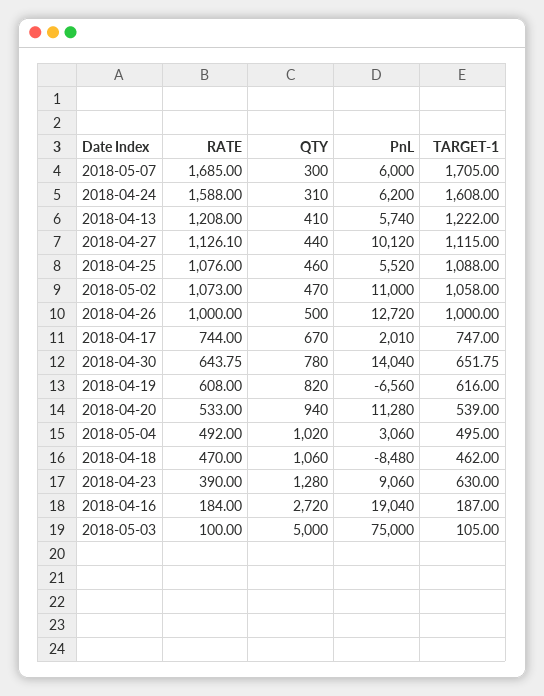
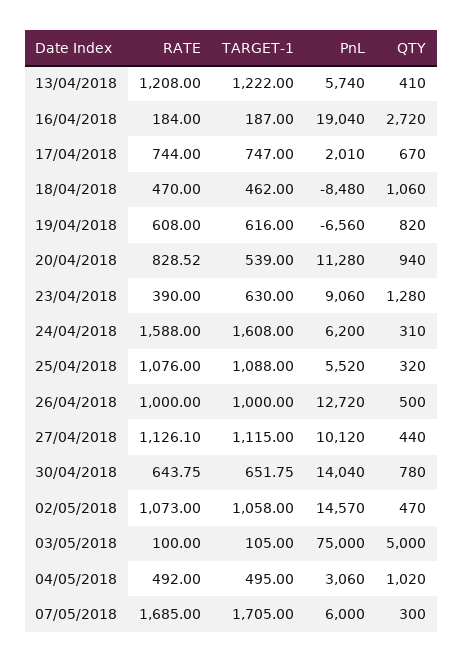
  {
    "RATE": {
      "2018-05-07": 1685,
      "2018-04-24": 1588,
      "2018-04-13": 1208,
      "2018-04-27": 1126.1,
      "2018-04-25": 1076,
      "2018-05-02": 1073,
      "2018-04-26": 1000,
      "2018-04-17": 744,
      "2018-04-30": 643.75,
      "2018-04-19": 608,
-     "2018-04-20": 533,
+     "2018-04-20": 828.52,
      "2018-05-04": 492,
      "2018-04-18": 470,
      "2018-04-23": 390,
      "2018-04-16": 184,
      "2018-05-03": 100
    },
    "QTY": {
      "2018-05-07": 300,
      "2018-04-24": 310,
      "2018-04-13": 410,
      "2018-04-27": 440,
-     "2018-04-25": 460,
+     "2018-04-25": 320,
      "2018-05-02": 470,
      "2018-04-26": 500,
      "2018-04-17": 670,
      "2018-04-30": 780,
      "2018-04-19": 820,
      "2018-04-20": 940,
      "2018-05-04": 1020,
      "2018-04-18": 1060,
      "2018-04-23": 1280,
      "2018-04-16": 2720,
      "2018-05-03": 5000
    },
    "PnL": {
      "2018-05-07": 6000,
      "2018-04-24": 6200,
      "2018-04-13": 5740,
      "2018-04-27": 10120,
      "2018-04-25": 5520,
-     "2018-05-02": 11000,
+     "2018-05-02": 14570,
      "2018-04-26": 12720,
      "2018-04-17": 2010,
      "2018-04-30": 14040,
      "2018-04-19": -6560,
      "2018-04-20": 11280,
      "2018-05-04": 3060,
      "2018-04-18": -8480,
      "2018-04-23": 9060,
      "2018-04-16": 19040,
      "2018-05-03": 75000
    },
    "TARGET-1": {
      "2018-05-07": 1705,
      "2018-04-24": 1608,
      "2018-04-13": 1222,
      "2018-04-27": 1115,
      "2018-04-25": 1088,
      "2018-05-02": 1058,
      "2018-04-26": 1000,
      "2018-04-17": 747,
      "2018-04-30": 651.75,
      "2018-04-19": 616,
      "2018-04-20": 539,
      "2018-05-04": 495,
      "2018-04-18": 462,
      "2018-04-23": 630,
      "2018-04-16": 187,
      "2018-05-03": 105
    }
  }

